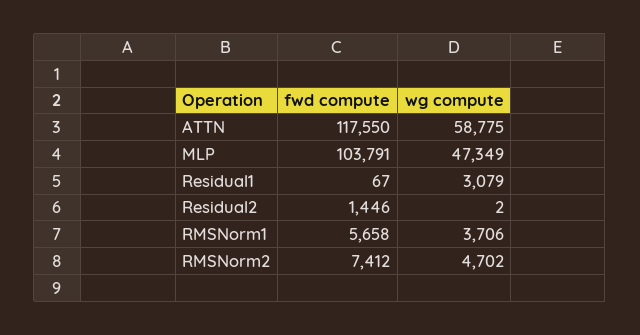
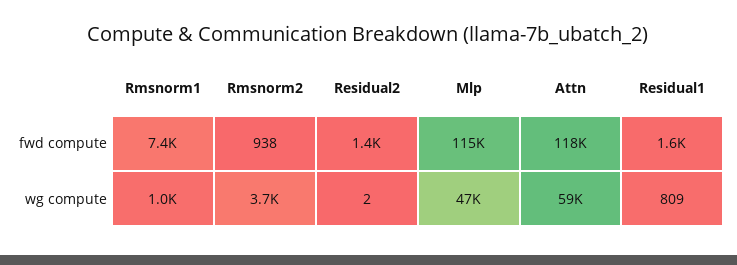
  {
    "fwd compute": {
      "ATTN": 117550,
-     "MLP": 103791,
+     "MLP": 115000,
-     "Residual1": 67,
+     "Residual1": 1600,
      "Residual2": 1446,
-     "RMSNorm1": 5658,
+     "RMSNorm1": 7400,
-     "RMSNorm2": 7412
+     "RMSNorm2": 938
    },
    "wg compute": {
      "ATTN": 58775,
      "MLP": 47349,
-     "Residual1": 3079,
+     "Residual1": 809,
      "Residual2": 2,
-     "RMSNorm1": 3706,
+     "RMSNorm1": 1000,
-     "RMSNorm2": 4702
+     "RMSNorm2": 3700
    }
  }

